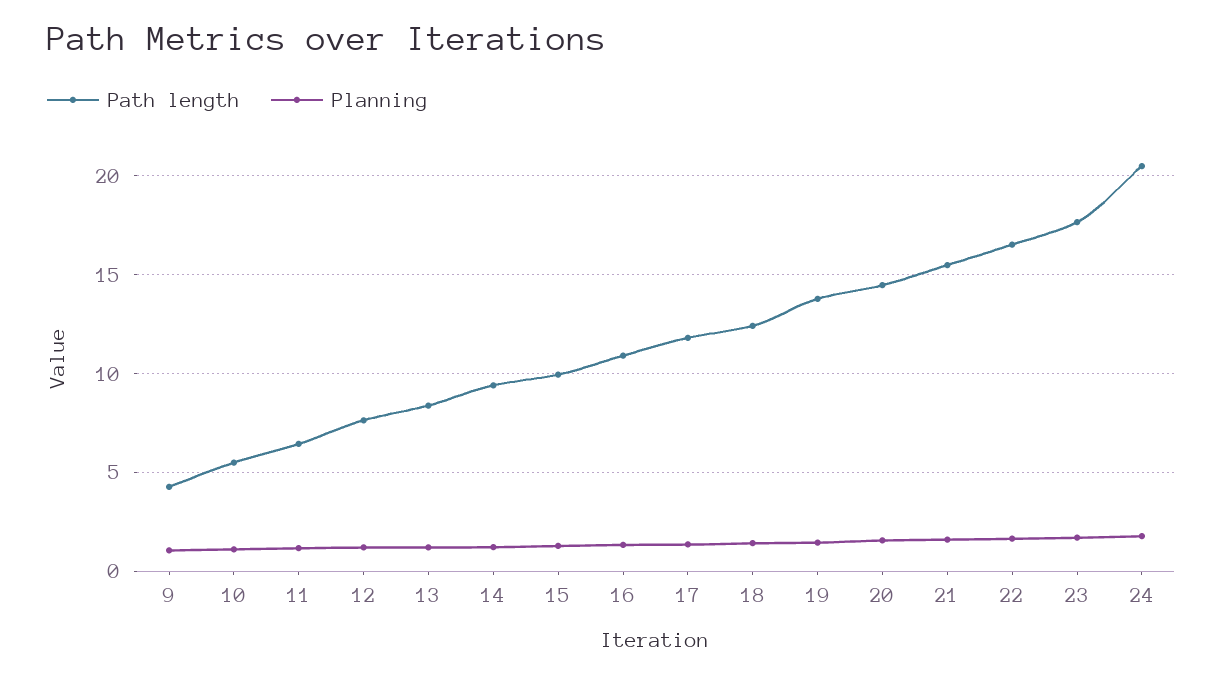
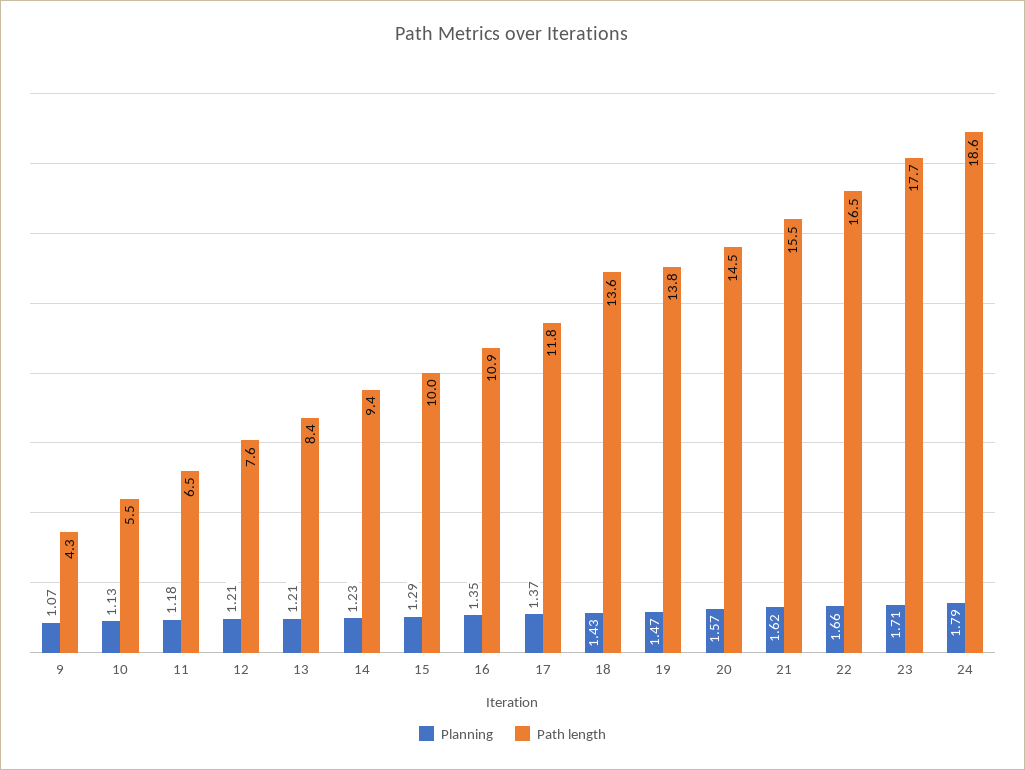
  {
    "Path length": {
      "9": 4.3,
      "10": 5.5,
      "11": 6.5,
      "12": 7.6,
      "13": 8.4,
      "14": 9.4,
      "15": 10,
      "16": 10.9,
      "17": 11.8,
-     "18": 12.5,
+     "18": 13.6,
      "19": 13.8,
      "20": 14.5,
      "21": 15.5,
      "22": 16.5,
      "23": 17.7,
-     "24": 20.5
+     "24": 18.6
    },
    "Planning": {
      "9": 1.07,
      "10": 1.13,
      "11": 1.18,
      "12": 1.21,
      "13": 1.21,
      "14": 1.23,
      "15": 1.29,
      "16": 1.35,
      "17": 1.37,
      "18": 1.43,
      "19": 1.47,
      "20": 1.57,
      "21": 1.62,
      "22": 1.66,
      "23": 1.71,
      "24": 1.79
    }
  }

